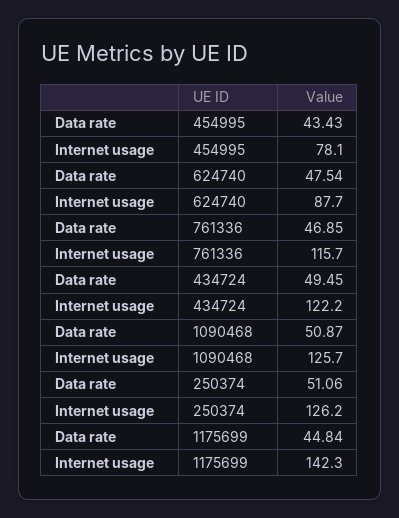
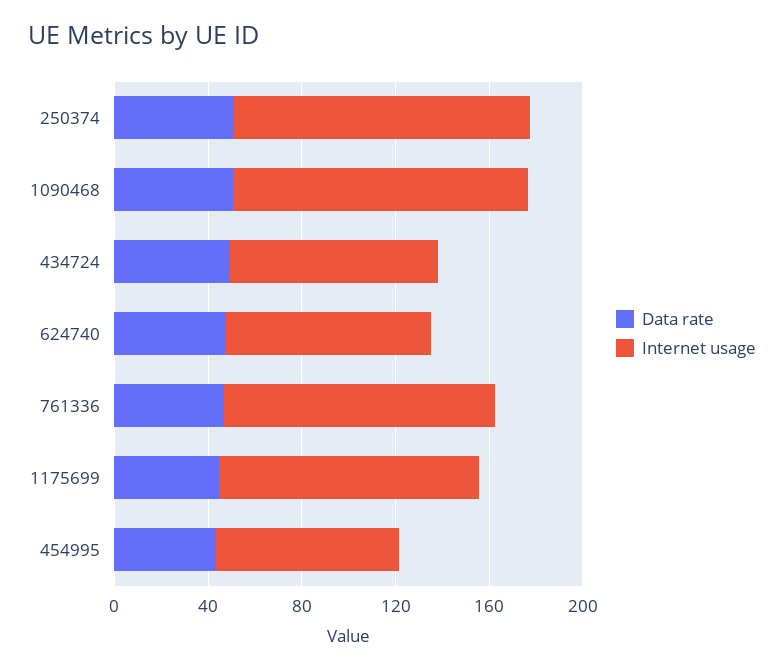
  {
    "Data rate": {
      "454995": 43.43,
      "624740": 47.54,
      "761336": 46.85,
      "434724": 49.45,
      "1090468": 50.87,
      "250374": 51.06,
      "1175699": 44.84
    },
    "Internet usage": {
      "454995": 78.1,
      "624740": 87.7,
      "761336": 115.7,
-     "434724": 122.2,
+     "434724": 90,
      "1090468": 125.7,
      "250374": 126.2,
-     "1175699": 142.3
+     "1175699": 110
    }
  }

